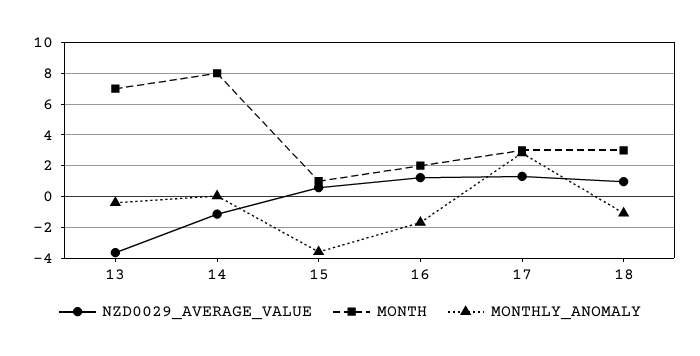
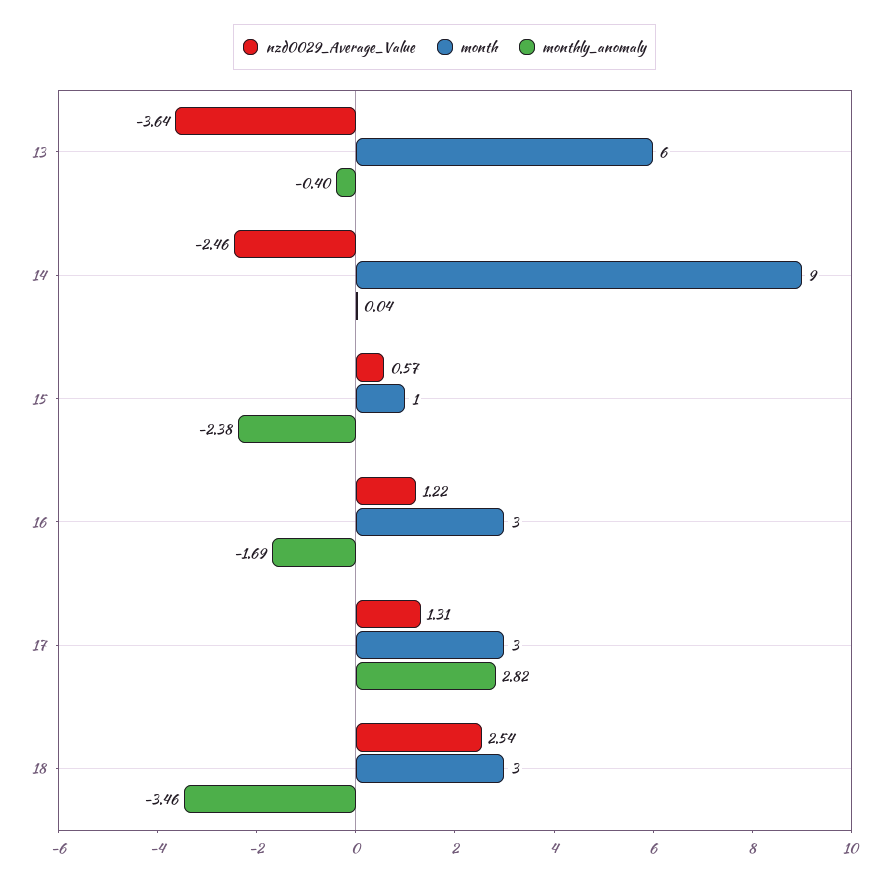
  {
    "NZD0029_AVERAGE_VALUE": {
      "13": -3.64,
-     "14": -1,
+     "14": -2.46,
      "15": 0.57,
      "16": 1.22,
      "17": 1.31,
-     "18": 1
+     "18": 2.54
    },
    "MONTH": {
-     "13": 7,
+     "13": 6,
-     "14": 8,
+     "14": 9,
      "15": 1,
-     "16": 2,
+     "16": 3,
      "17": 3,
      "18": 3
    },
    "MONTHLY_ANOMALY": {
      "13": -0.4,
      "14": 0.04,
-     "15": -3.5,
+     "15": -2.38,
      "16": -1.69,
      "17": 2.82,
-     "18": -1
+     "18": -3.46
    }
  }

